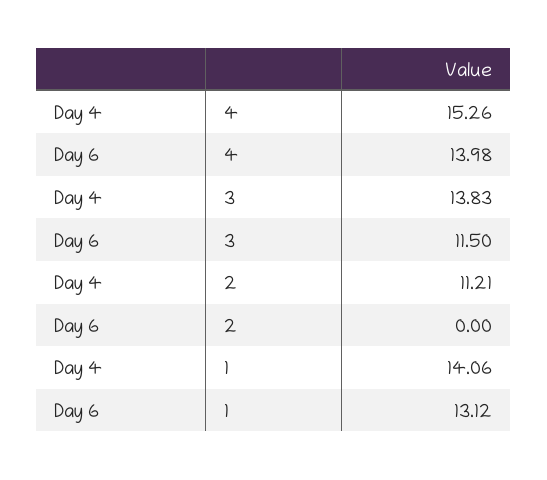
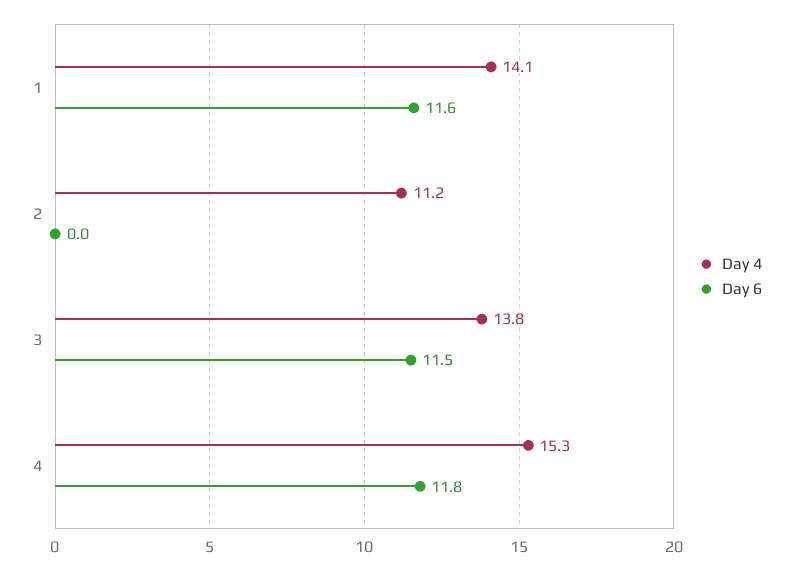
  {
    "Day 4": {
      "4": 15.26,
      "3": 13.83,
      "2": 11.21,
      "1": 14.06
    },
    "Day 6": {
-     "4": 13.98,
+     "4": 11.8,
      "3": 11.5,
      "2": 0,
-     "1": 13.12
+     "1": 11.6
    }
  }

